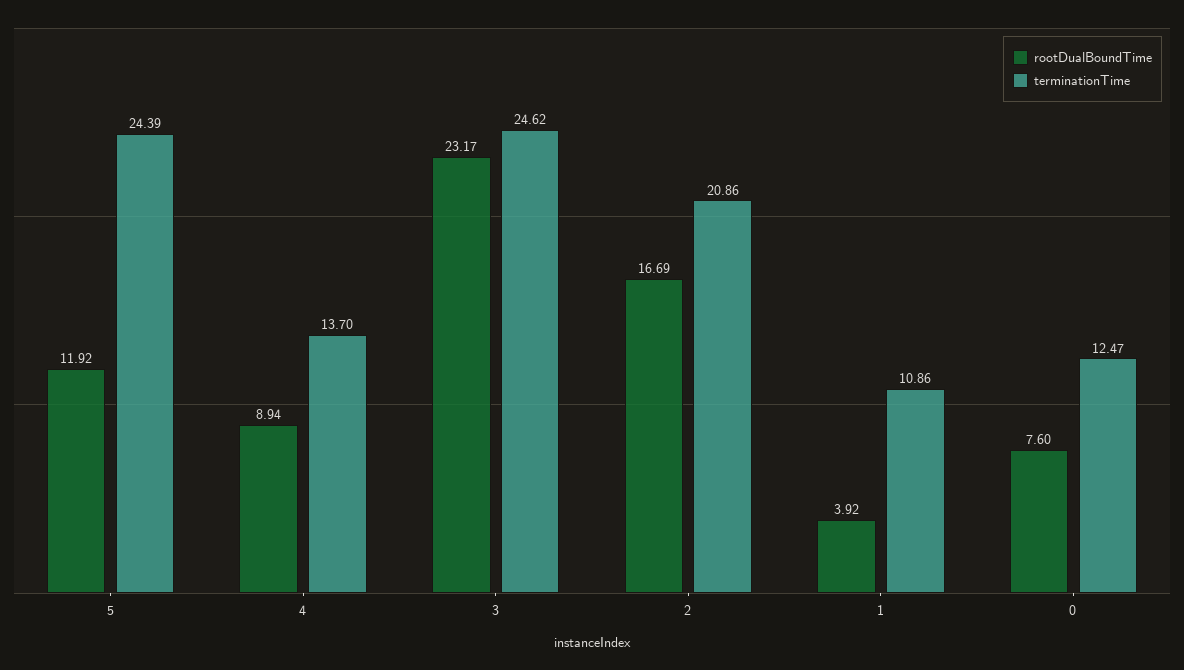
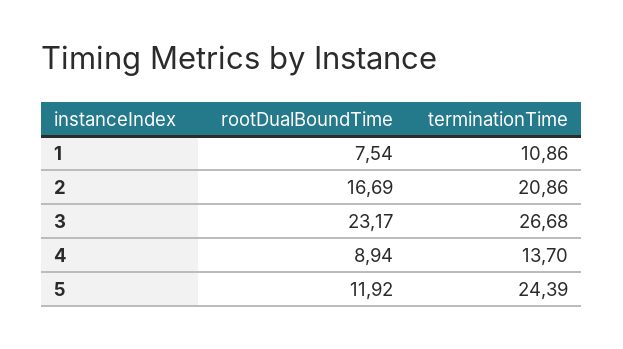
  {
    "rootDualBoundTime": {
      "5": 11.92,
      "4": 8.94,
      "3": 23.17,
      "2": 16.69,
-     "1": 3.92,
+     "1": 7.54
-     "0": 7.6
    },
    "terminationTime": {
      "5": 24.39,
      "4": 13.7,
-     "3": 24.62,
+     "3": 26.68,
      "2": 20.86,
-     "1": 10.86,
+     "1": 10.86
-     "0": 12.47
    }
  }

